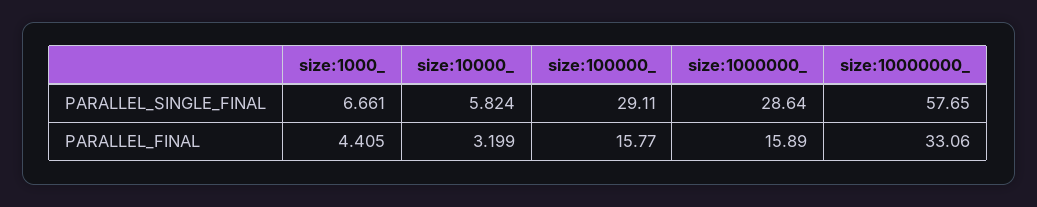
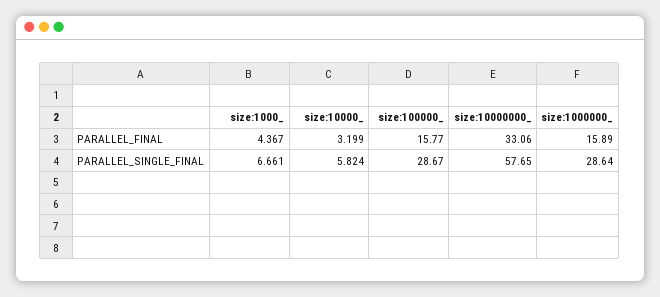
  {
    "size:1000_": {
      "PARALLEL_SINGLE_FINAL": 6.661,
-     "PARALLEL_FINAL": 4.405
+     "PARALLEL_FINAL": 4.367
    },
    "size:10000_": {
      "PARALLEL_SINGLE_FINAL": 5.824,
      "PARALLEL_FINAL": 3.199
    },
    "size:100000_": {
-     "PARALLEL_SINGLE_FINAL": 29.11,
+     "PARALLEL_SINGLE_FINAL": 28.67,
      "PARALLEL_FINAL": 15.77
    },
    "size:1000000_": {
      "PARALLEL_SINGLE_FINAL": 28.64,
      "PARALLEL_FINAL": 15.89
    },
    "size:10000000_": {
      "PARALLEL_SINGLE_FINAL": 57.65,
      "PARALLEL_FINAL": 33.06
    }
  }

